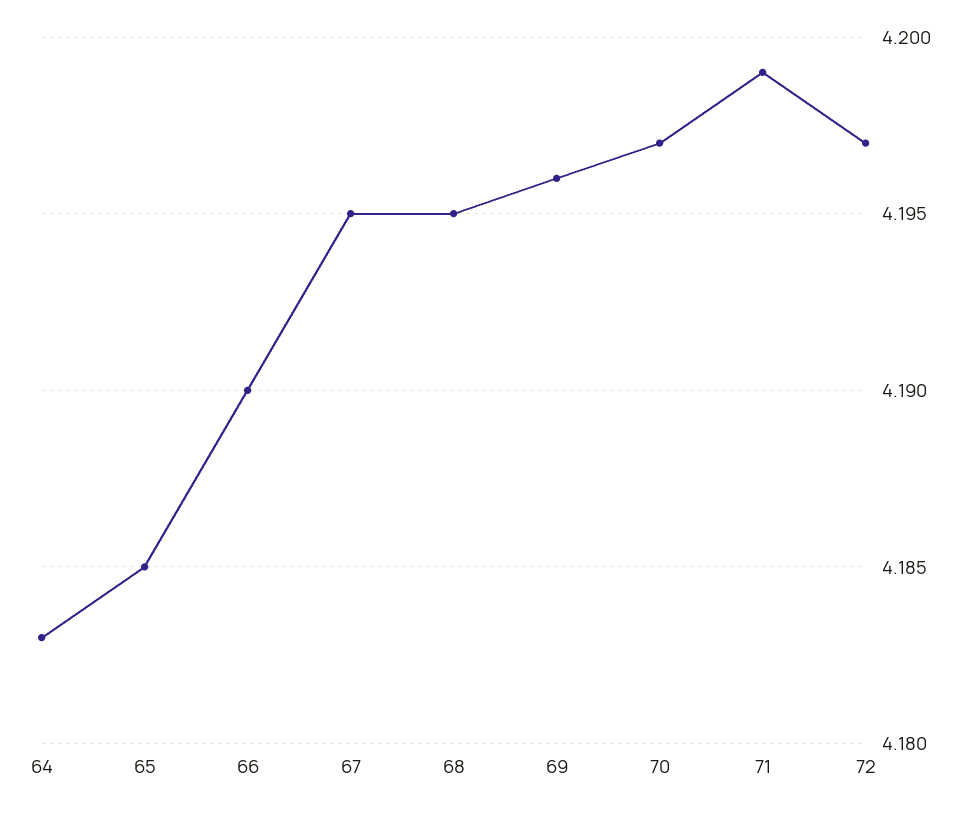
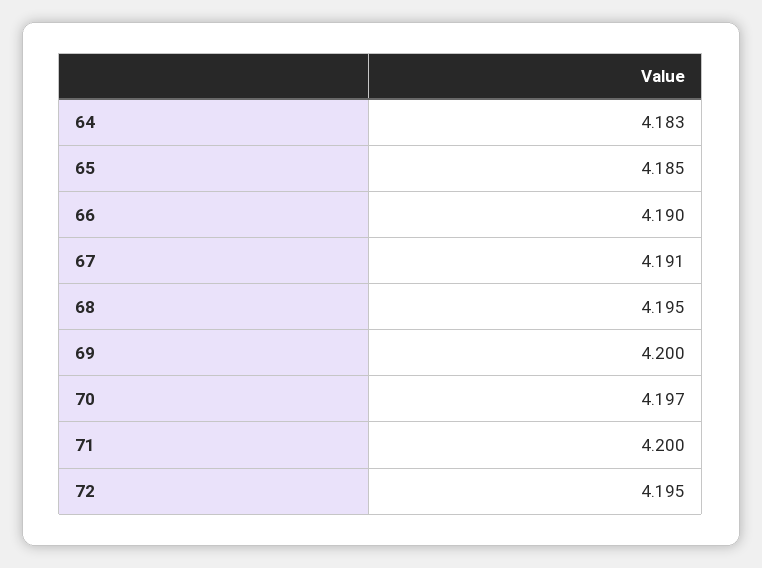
  {
    "64": 4.183,
    "65": 4.185,
    "66": 4.19,
-   "67": 4.195,
+   "67": 4.191,
    "68": 4.195,
-   "69": 4.196,
+   "69": 4.2,
    "70": 4.197,
-   "71": 4.199,
+   "71": 4.2,
-   "72": 4.197
+   "72": 4.195
  }

